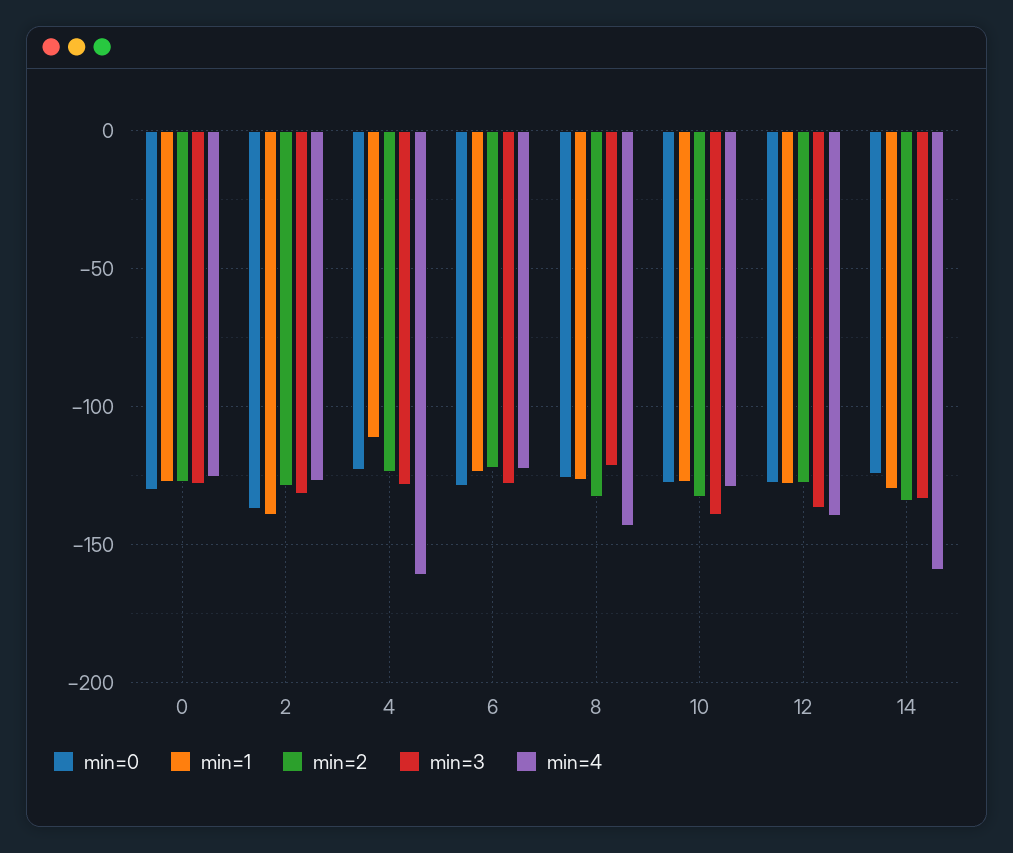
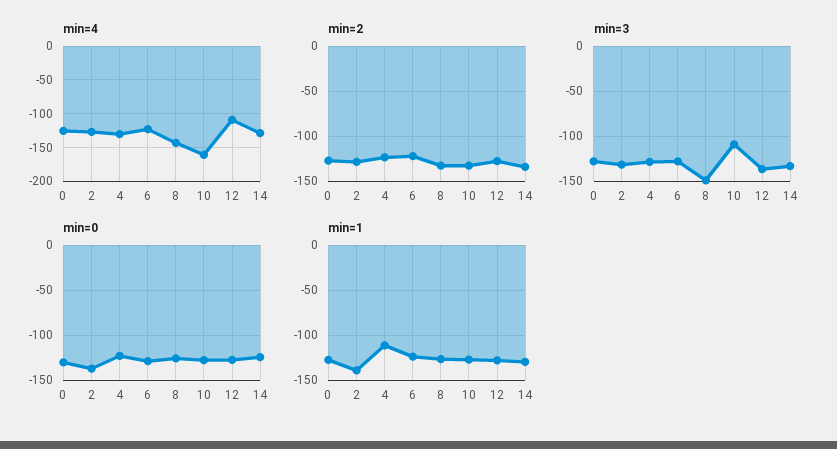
  {
    "min=0": {
      "0": -130,
      "2": -135,
      "4": -125,
      "6": -130,
      "8": -125,
      "10": -130,
      "12": -130,
      "14": -125
    },
    "min=1": {
      "0": -125,
      "2": -140,
      "4": -110,
      "6": -125,
      "8": -125,
      "10": -125,
      "12": -130,
      "14": -130
    },
    "min=2": {
      "0": -125,
      "2": -130,
      "4": -125,
      "6": -120,
      "8": -135,
      "10": -135,
      "12": -130,
      "14": -135
    },
    "min=3": {
      "0": -130,
      "2": -130,
      "4": -130,
      "6": -130,
-     "8": -120,
+     "8": -150,
-     "10": -140,
+     "10": -110,
      "12": -135,
      "14": -135
    },
    "min=4": {
      "0": -125,
      "2": -125,
-     "4": -160,
+     "4": -130,
      "6": -125,
      "8": -145,
-     "10": -130,
+     "10": -160,
-     "12": -140,
+     "12": -110,
-     "14": -160
+     "14": -130
    }
  }

